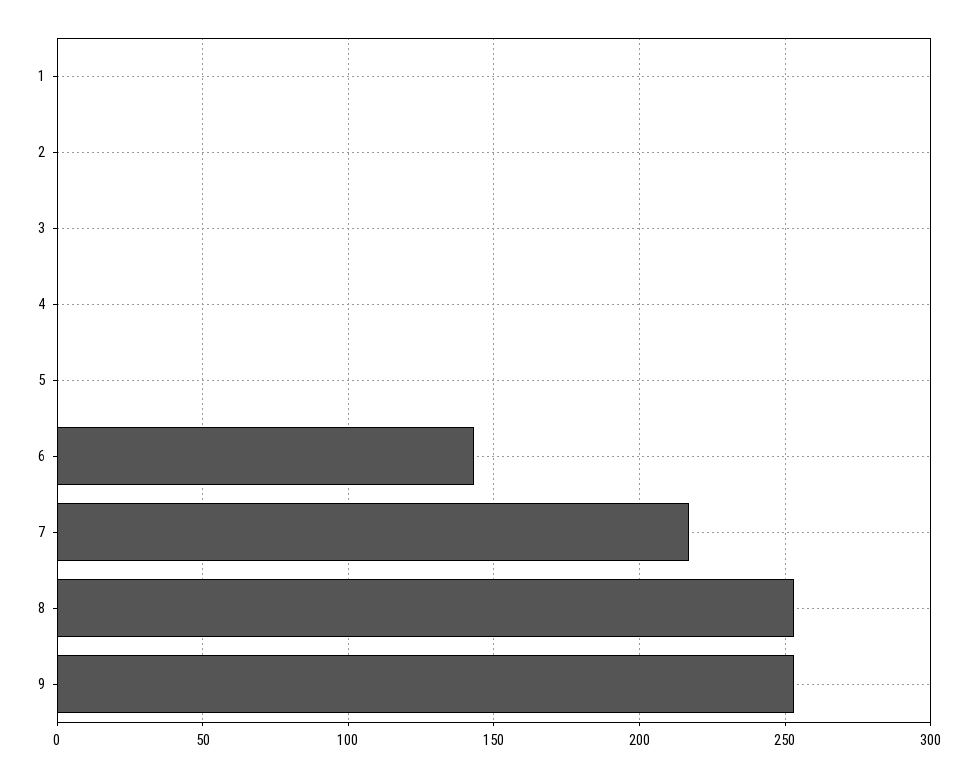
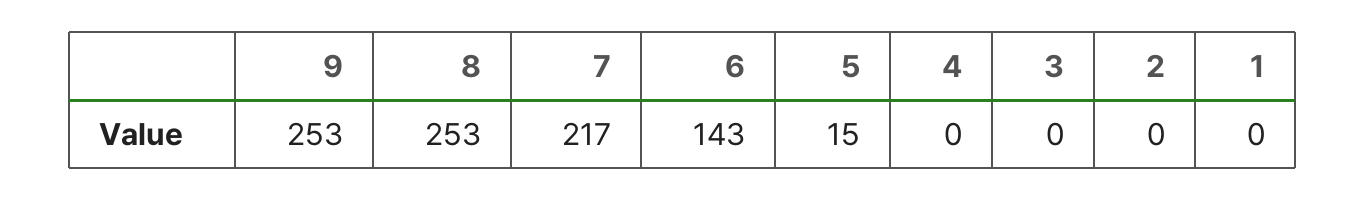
  {
    "1": 0,
    "2": 0,
    "3": 0,
    "4": 0,
-   "5": 0,
+   "5": 15,
    "6": 143,
    "7": 217,
    "8": 253,
    "9": 253
  }

